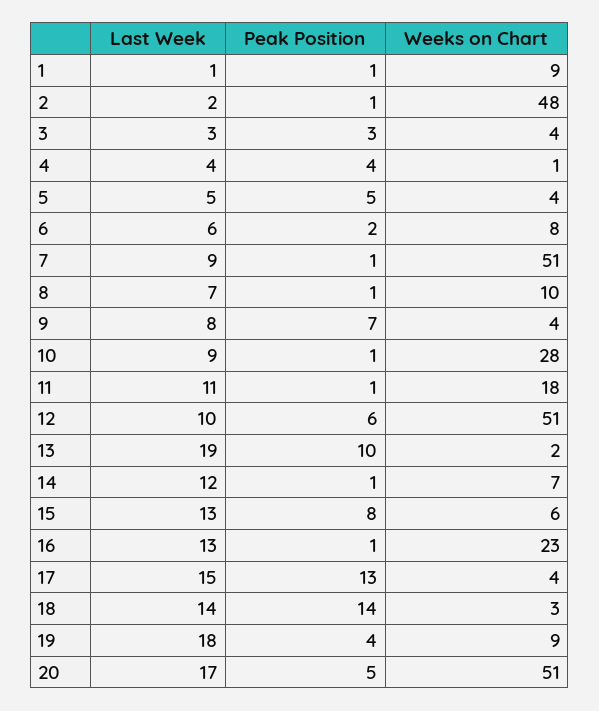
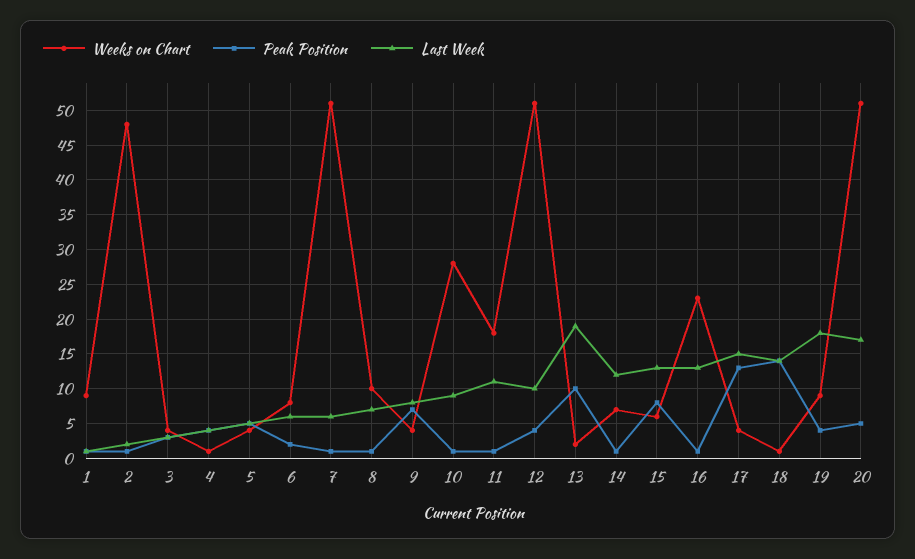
  {
    "Last Week": {
      "1": 1,
      "2": 2,
      "3": 3,
      "4": 4,
      "5": 5,
      "6": 6,
-     "7": 9,
+     "7": 6,
      "8": 7,
      "9": 8,
      "10": 9,
      "11": 11,
      "12": 10,
      "13": 19,
      "14": 12,
      "15": 13,
      "16": 13,
      "17": 15,
      "18": 14,
      "19": 18,
      "20": 17
    },
    "Peak Position": {
      "1": 1,
      "2": 1,
      "3": 3,
      "4": 4,
      "5": 5,
      "6": 2,
      "7": 1,
      "8": 1,
      "9": 7,
      "10": 1,
      "11": 1,
-     "12": 6,
+     "12": 4,
      "13": 10,
      "14": 1,
      "15": 8,
      "16": 1,
      "17": 13,
      "18": 14,
      "19": 4,
      "20": 5
    },
    "Weeks on Chart": {
      "1": 9,
      "2": 48,
      "3": 4,
      "4": 1,
      "5": 4,
      "6": 8,
      "7": 51,
      "8": 10,
      "9": 4,
      "10": 28,
      "11": 18,
      "12": 51,
      "13": 2,
      "14": 7,
      "15": 6,
      "16": 23,
      "17": 4,
-     "18": 3,
+     "18": 1,
      "19": 9,
      "20": 51
    }
  }

